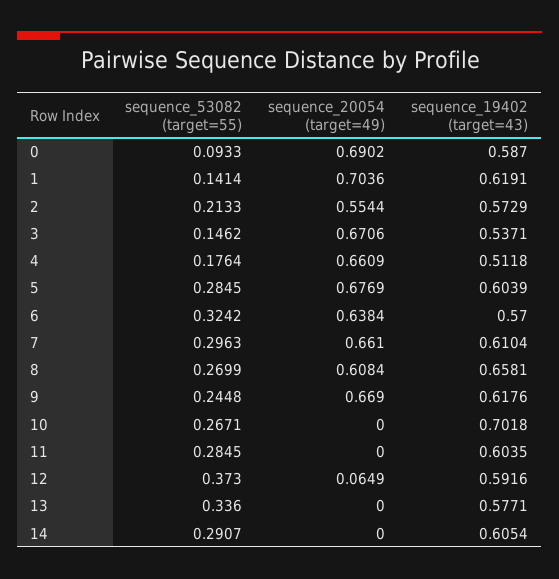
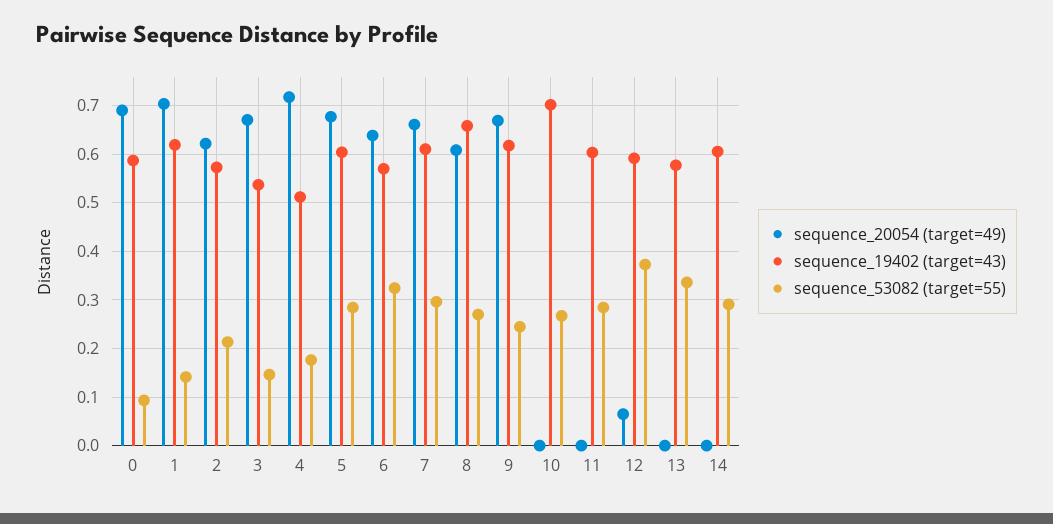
  {
    "sequence_53082 (target=55)": {
      "0": 0.0933,
      "1": 0.1414,
      "2": 0.2133,
      "3": 0.1462,
      "4": 0.1764,
      "5": 0.2845,
      "6": 0.3242,
      "7": 0.2963,
      "8": 0.2699,
      "9": 0.2448,
      "10": 0.2671,
      "11": 0.2845,
      "12": 0.373,
      "13": 0.336,
      "14": 0.2907
    },
    "sequence_20054 (target=49)": {
      "0": 0.6902,
      "1": 0.7036,
-     "2": 0.5544,
+     "2": 0.62,
      "3": 0.6706,
-     "4": 0.6609,
+     "4": 0.72,
      "5": 0.6769,
      "6": 0.6384,
      "7": 0.661,
      "8": 0.6084,
      "9": 0.669,
      "10": 0,
      "11": 0,
      "12": 0.0649,
      "13": 0,
      "14": 0
    },
    "sequence_19402 (target=43)": {
      "0": 0.587,
      "1": 0.6191,
      "2": 0.5729,
      "3": 0.5371,
      "4": 0.5118,
      "5": 0.6039,
      "6": 0.57,
      "7": 0.6104,
      "8": 0.6581,
      "9": 0.6176,
      "10": 0.7018,
      "11": 0.6035,
      "12": 0.5916,
      "13": 0.5771,
      "14": 0.6054
    }
  }

